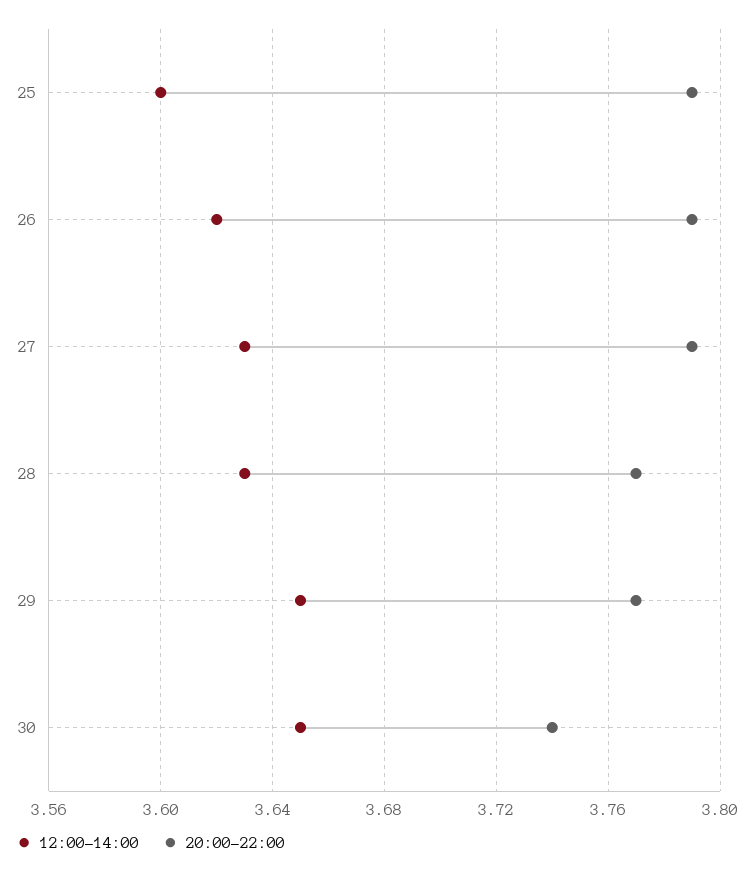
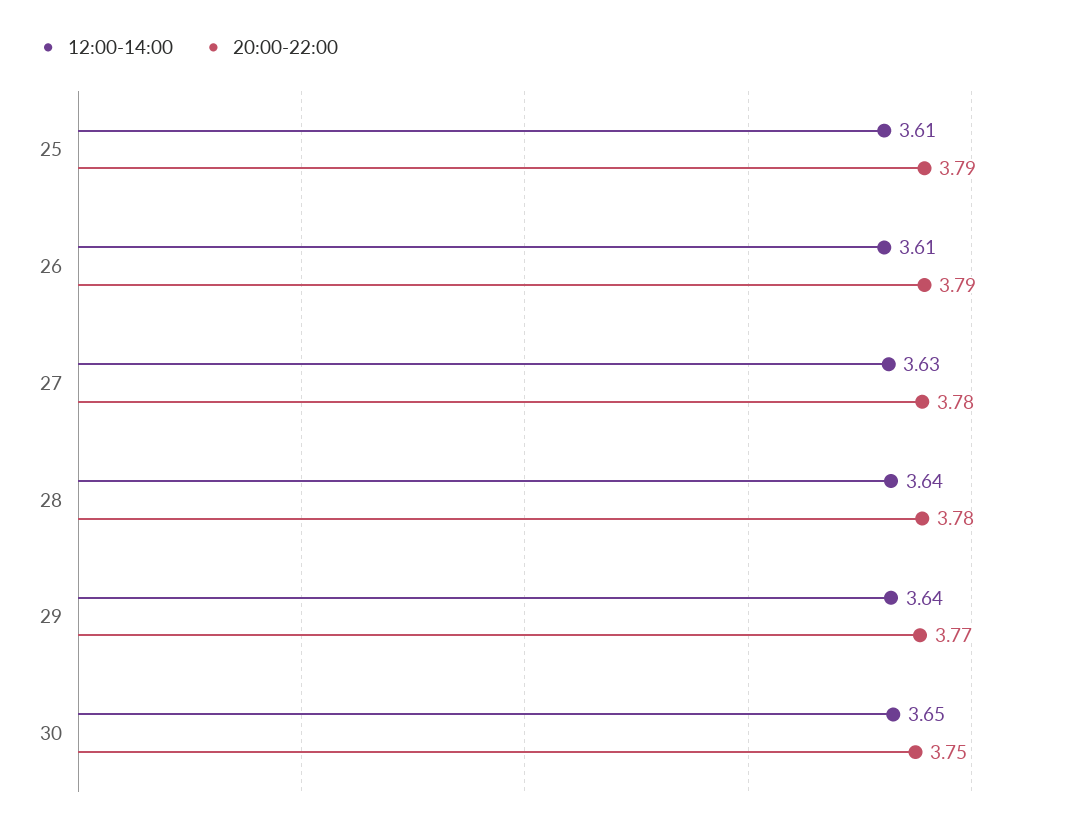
  {
    "12:00-14:00": {
-     "25": 3.6,
+     "25": 3.61,
-     "26": 3.62,
+     "26": 3.61,
      "27": 3.63,
-     "28": 3.63,
+     "28": 3.64,
-     "29": 3.65,
+     "29": 3.64,
      "30": 3.65
    },
    "20:00-22:00": {
      "25": 3.79,
      "26": 3.79,
-     "27": 3.79,
+     "27": 3.78,
-     "28": 3.77,
+     "28": 3.78,
      "29": 3.77,
-     "30": 3.74
+     "30": 3.75
    }
  }

